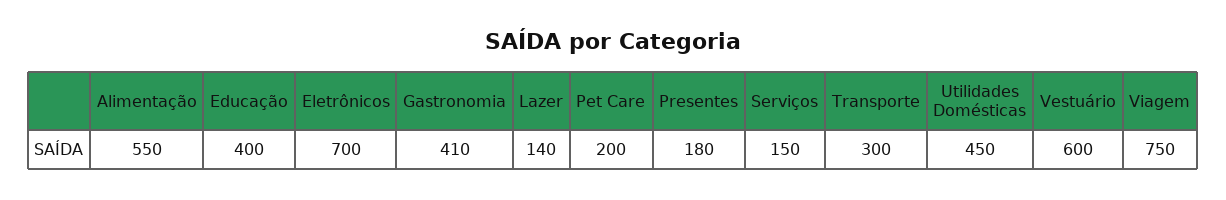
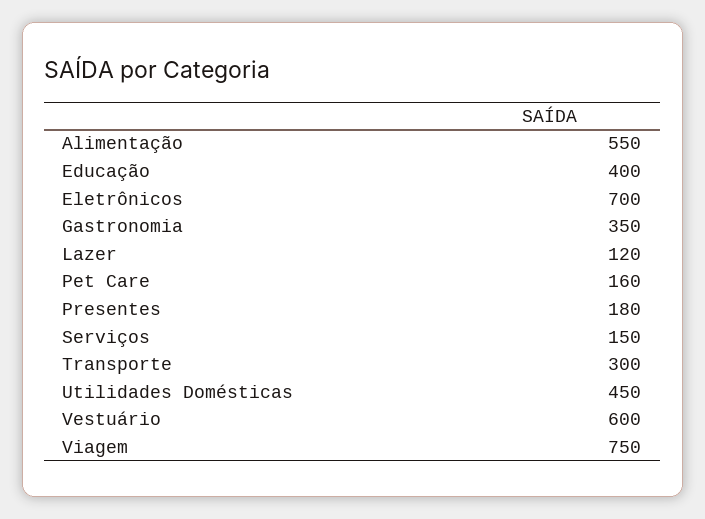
  {
    "Alimentação": 550,
    "Educação": 400,
    "Eletrônicos": 700,
-   "Gastronomia": 410,
+   "Gastronomia": 350,
-   "Lazer": 140,
+   "Lazer": 120,
-   "Pet Care": 200,
+   "Pet Care": 160,
    "Presentes": 180,
    "Serviços": 150,
    "Transporte": 300,
    "Utilidades Domésticas": 450,
    "Vestuário": 600,
    "Viagem": 750
  }

